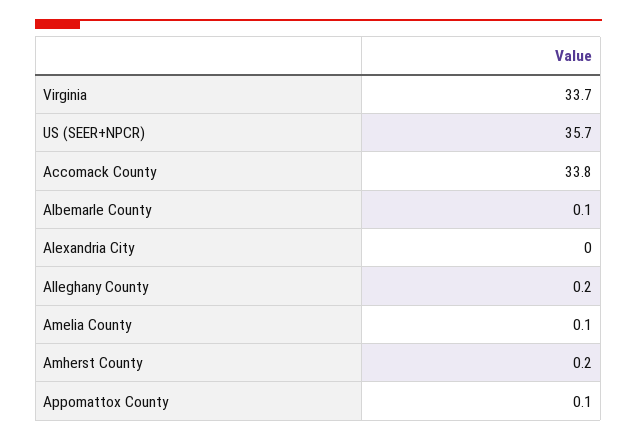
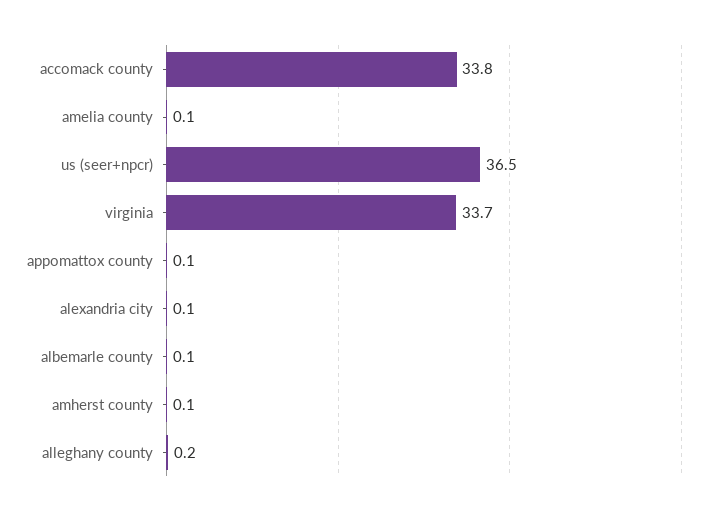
  {
    "Virginia": 33.7,
-   "US (SEER+NPCR)": 35.7,
+   "US (SEER+NPCR)": 36.5,
    "Accomack County": 33.8,
    "Albemarle County": 0.1,
-   "Alexandria City": 0,
+   "Alexandria City": 0.1,
    "Alleghany County": 0.2,
    "Amelia County": 0.1,
-   "Amherst County": 0.2,
+   "Amherst County": 0.1,
    "Appomattox County": 0.1
  }

